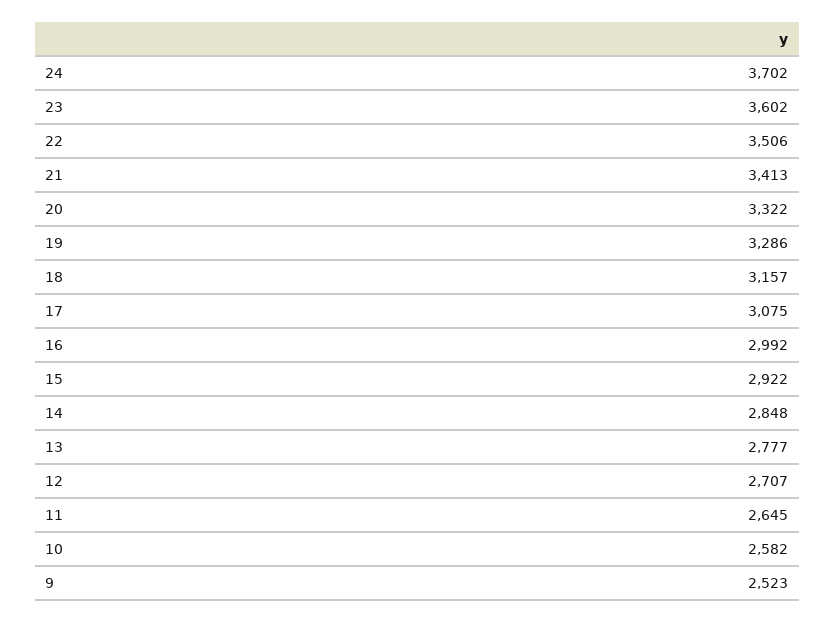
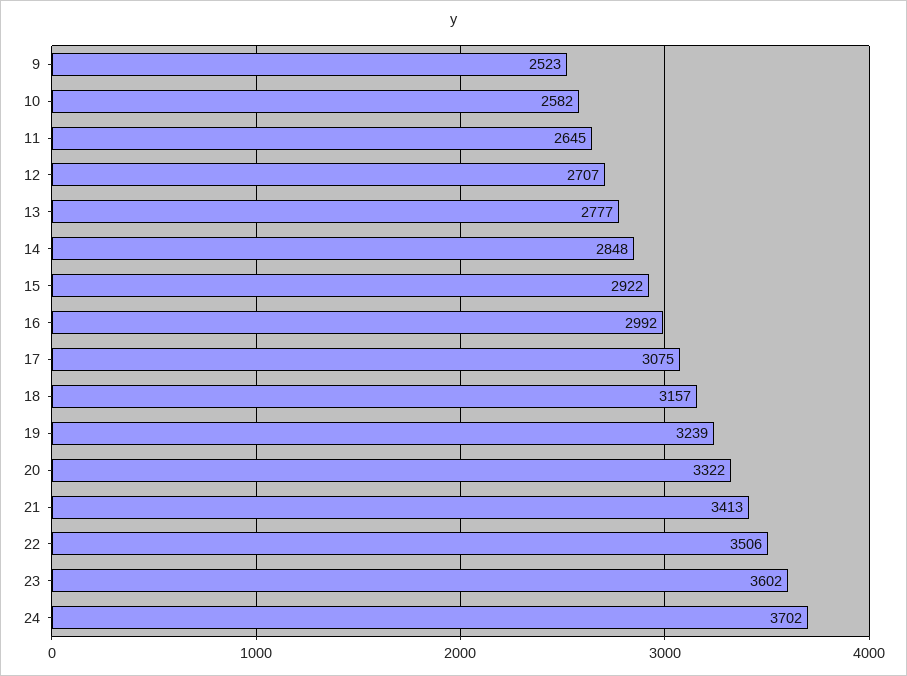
  {
    "24": 3702,
    "23": 3602,
    "22": 3506,
    "21": 3413,
    "20": 3322,
-   "19": 3286,
+   "19": 3239,
    "18": 3157,
    "17": 3075,
    "16": 2992,
    "15": 2922,
    "14": 2848,
    "13": 2777,
    "12": 2707,
    "11": 2645,
    "10": 2582,
    "9": 2523
  }

